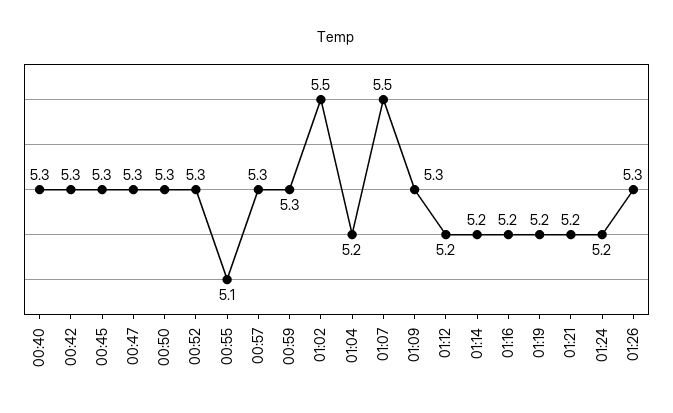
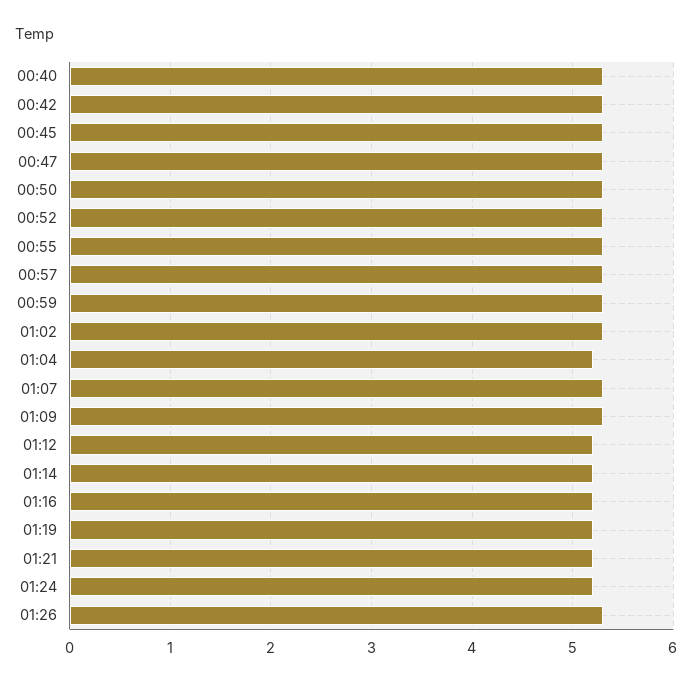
  {
    "00:40": 5.3,
    "00:42": 5.3,
    "00:45": 5.3,
    "00:47": 5.3,
    "00:50": 5.3,
    "00:52": 5.3,
-   "00:55": 5.1,
+   "00:55": 5.3,
    "00:57": 5.3,
    "00:59": 5.3,
-   "01:02": 5.5,
+   "01:02": 5.3,
    "01:04": 5.2,
-   "01:07": 5.5,
+   "01:07": 5.3,
    "01:09": 5.3,
    "01:12": 5.2,
    "01:14": 5.2,
    "01:16": 5.2,
    "01:19": 5.2,
    "01:21": 5.2,
    "01:24": 5.2,
    "01:26": 5.3
  }

